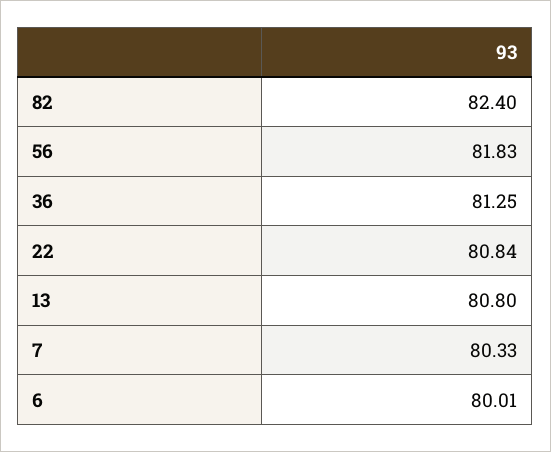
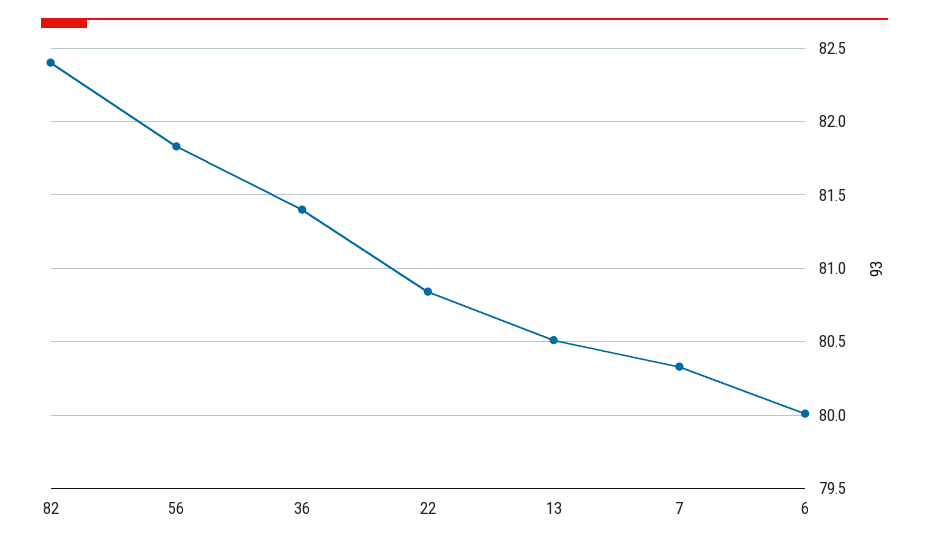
  {
    "82": 82.4,
    "56": 81.83,
-   "36": 81.25,
+   "36": 81.4,
    "22": 80.84,
-   "13": 80.8,
+   "13": 80.5,
    "7": 80.33,
    "6": 80.01
  }

